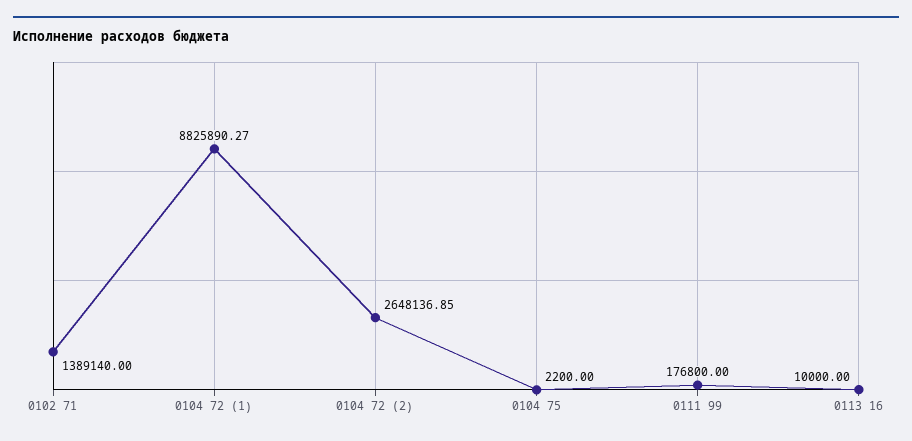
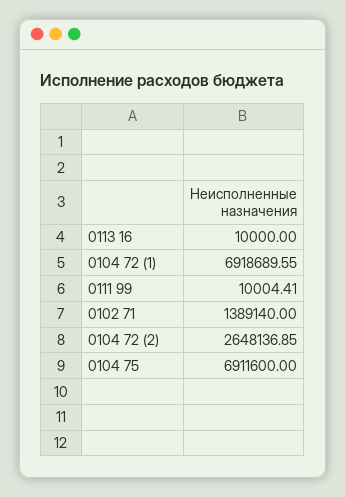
  {
    "0102 71": 1389140,
-   "0104 72 (1)": 8825890.27,
+   "0104 72 (1)": 6918689.55,
    "0104 72 (2)": 2648136.85,
-   "0104 75": 2200,
+   "0104 75": 6911600,
-   "0111 99": 176800,
+   "0111 99": 10004.41,
    "0113 16": 10000
  }

